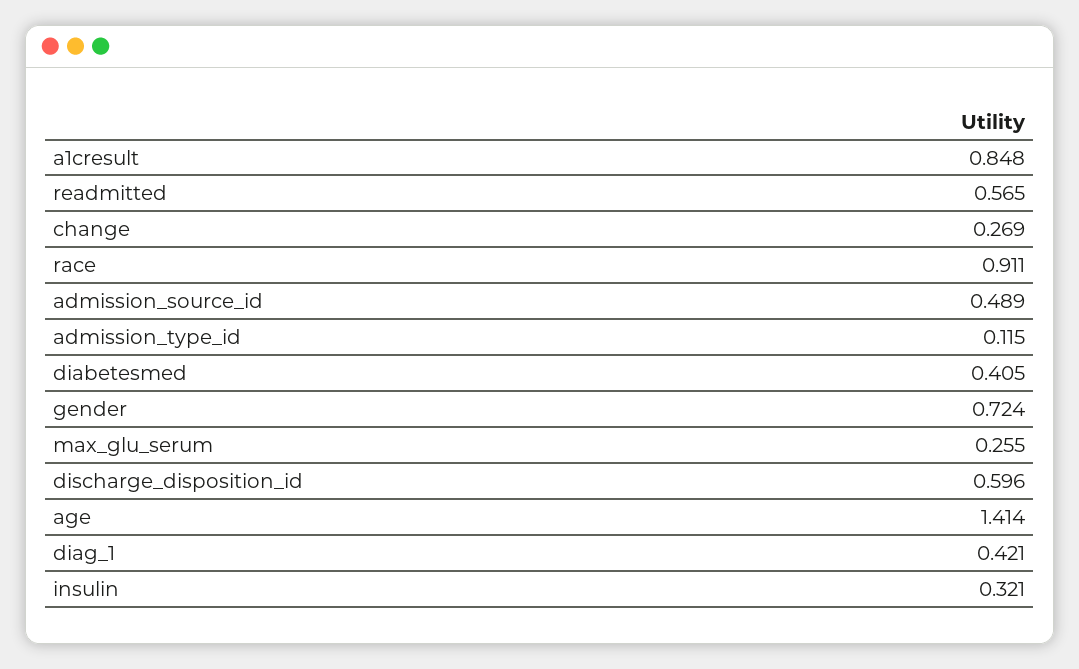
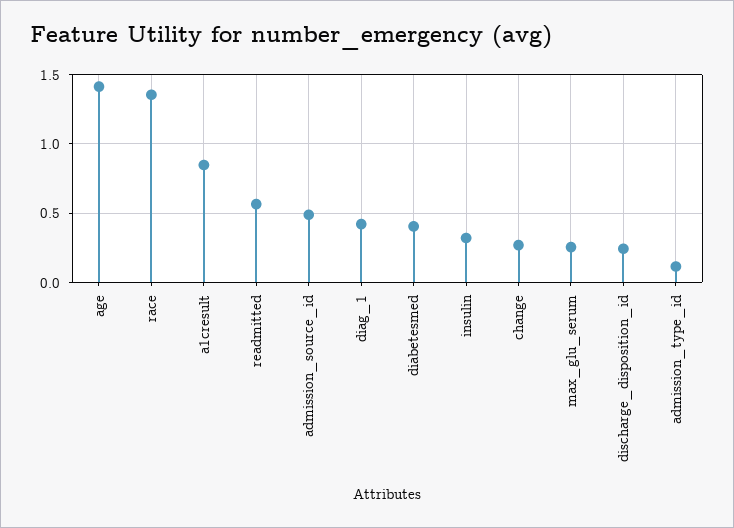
  {
    "a1cresult": 0.848,
    "readmitted": 0.565,
    "change": 0.269,
-   "race": 0.911,
+   "race": 1.35,
    "admission_source_id": 0.489,
    "admission_type_id": 0.115,
    "diabetesmed": 0.405,
-   "gender": 0.724,
    "max_glu_serum": 0.255,
-   "discharge_disposition_id": 0.596,
+   "discharge_disposition_id": 0.25,
    "age": 1.414,
    "diag_1": 0.421,
    "insulin": 0.321
  }

